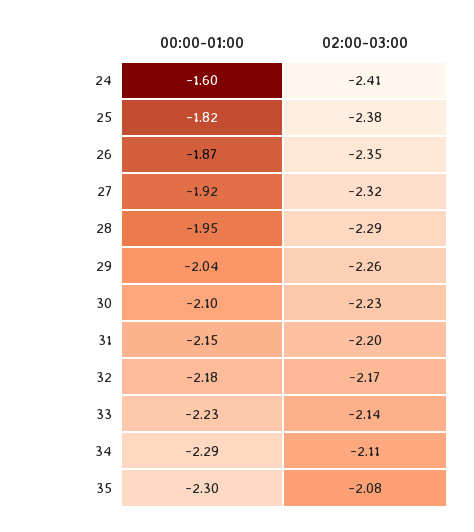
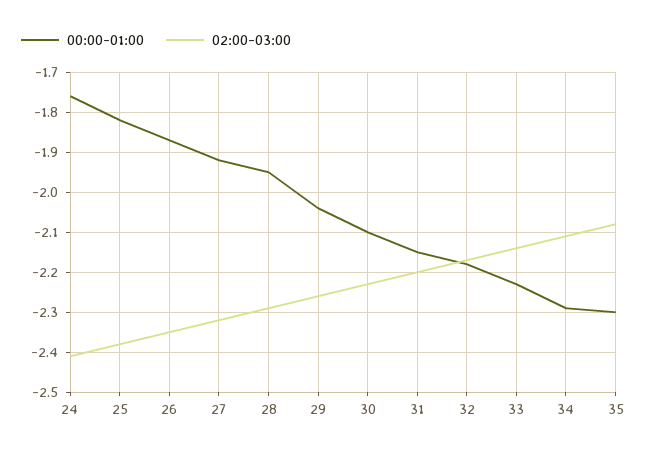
  {
    "00:00-01:00": {
-     "24": -1.6,
+     "24": -1.75,
      "25": -1.82,
      "26": -1.87,
      "27": -1.92,
      "28": -1.95,
      "29": -2.04,
      "30": -2.1,
      "31": -2.15,
      "32": -2.18,
      "33": -2.23,
      "34": -2.29,
      "35": -2.3
    },
    "02:00-03:00": {
      "24": -2.41,
      "25": -2.38,
      "26": -2.35,
      "27": -2.32,
      "28": -2.29,
      "29": -2.26,
      "30": -2.23,
      "31": -2.2,
      "32": -2.17,
      "33": -2.14,
      "34": -2.11,
      "35": -2.08
    }
  }

